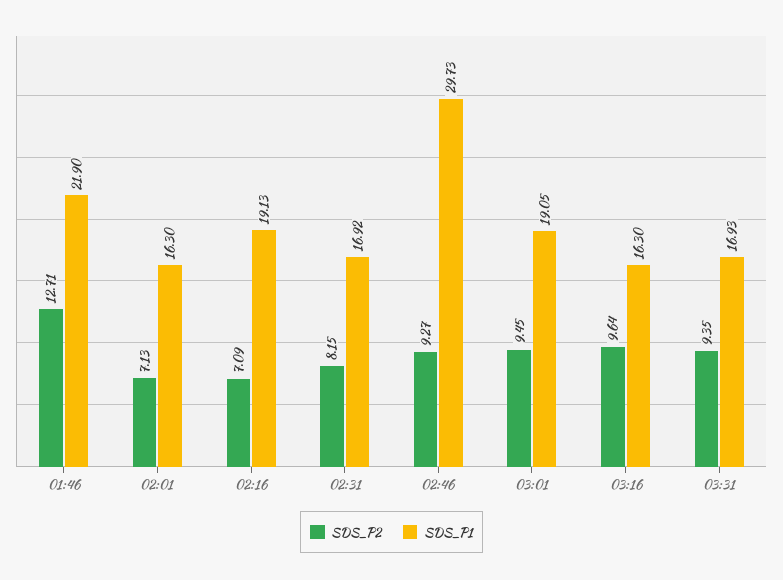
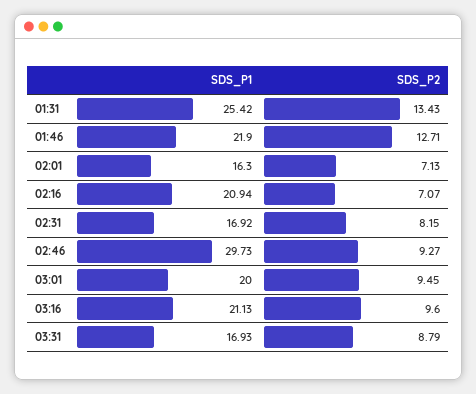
  {
    "SDS_P2": {
      "01:46": 12.71,
      "02:01": 7.13,
-     "02:16": 7.09,
+     "02:16": 7.07,
      "02:31": 8.15,
      "02:46": 9.27,
      "03:01": 9.45,
-     "03:16": 9.64,
+     "03:16": 9.6,
-     "03:31": 9.35
+     "03:31": 8.79,
+     "01:31": 13.43
    },
    "SDS_P1": {
      "01:46": 21.9,
      "02:01": 16.3,
-     "02:16": 19.13,
+     "02:16": 20.94,
      "02:31": 16.92,
      "02:46": 29.73,
-     "03:01": 19.05,
+     "03:01": 20,
-     "03:16": 16.3,
+     "03:16": 21.13,
-     "03:31": 16.93
+     "03:31": 16.93,
+     "01:31": 25.42
    }
  }

